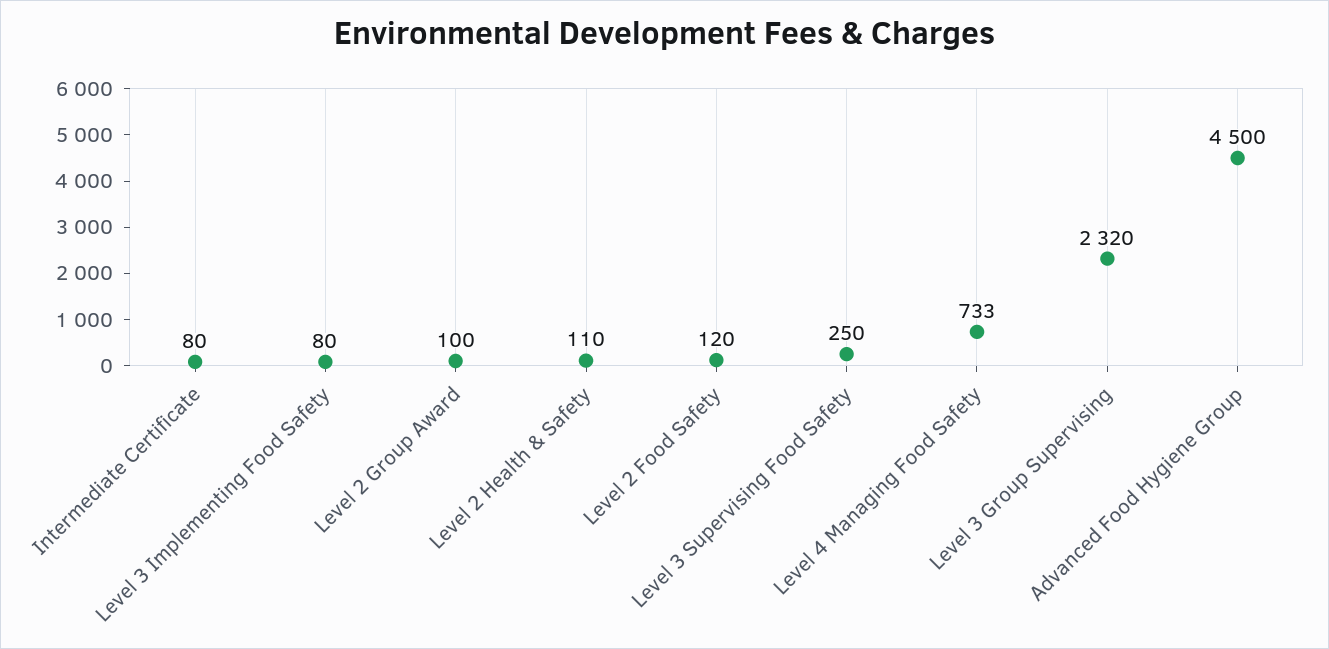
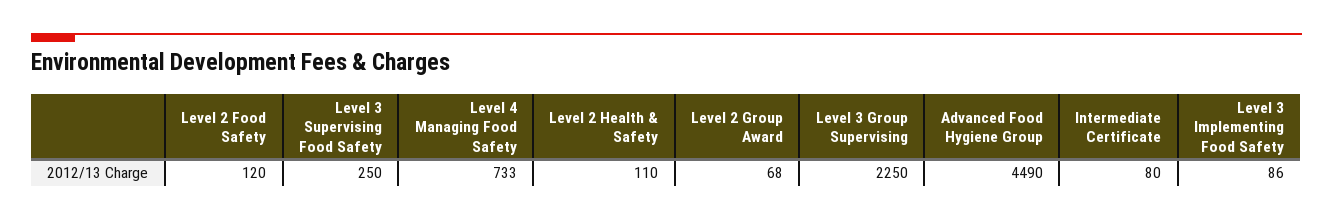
  {
    "Intermediate Certificate": 80,
-   "Level 3 Implementing Food Safety": 80,
+   "Level 3 Implementing Food Safety": 86,
-   "Level 2 Group Award": 100,
+   "Level 2 Group Award": 68,
    "Level 2 Health & Safety": 110,
    "Level 2 Food Safety": 120,
    "Level 3 Supervising Food Safety": 250,
    "Level 4 Managing Food Safety": 733,
-   "Level 3 Group Supervising": 2320,
+   "Level 3 Group Supervising": 2250,
-   "Advanced Food Hygiene Group": 4500
+   "Advanced Food Hygiene Group": 4490
  }

